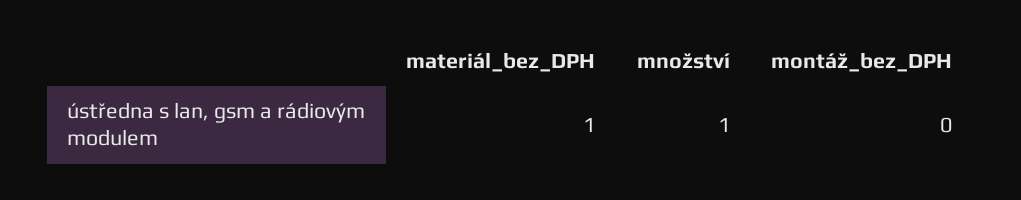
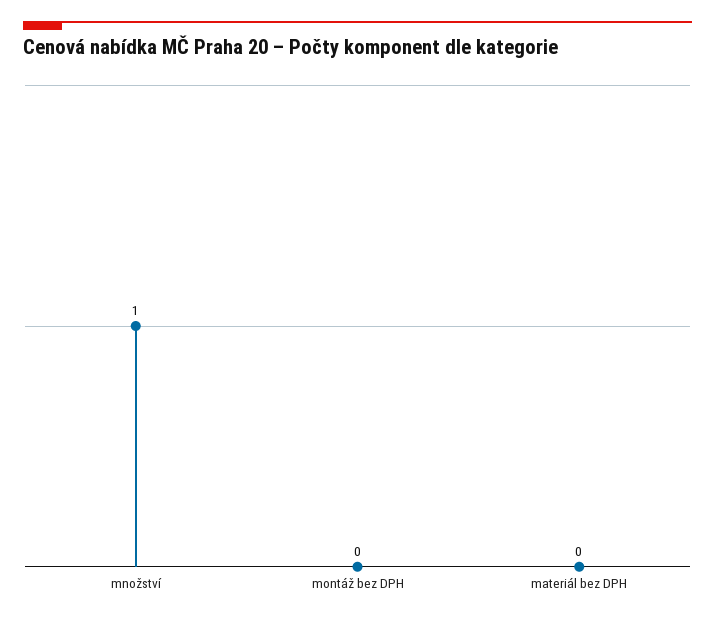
  {
-   "materiál_bez_DPH": 1,
+   "materiál_bez_DPH": 0,
    "množství": 1,
    "montáž_bez_DPH": 0
  }

